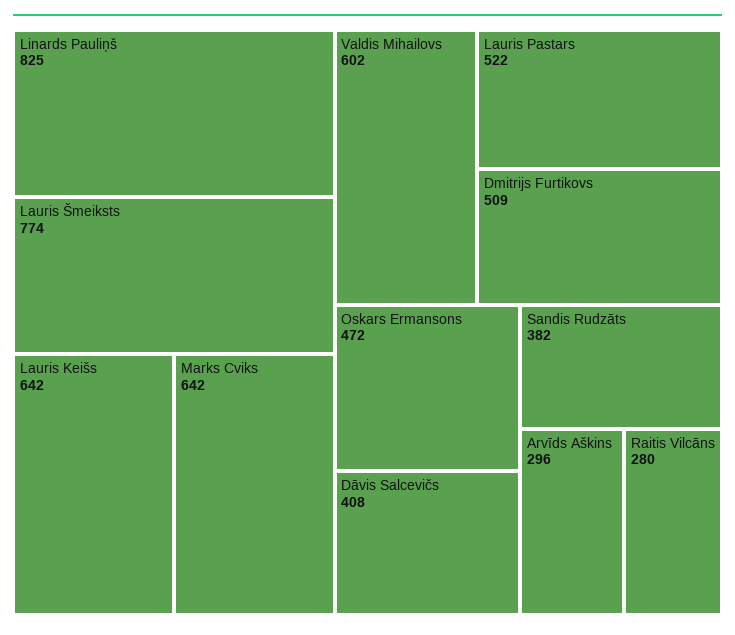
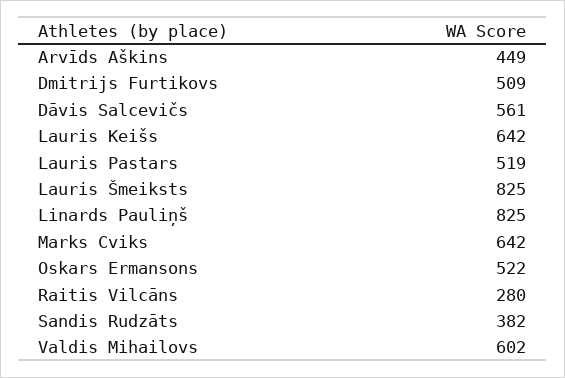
  {
    "Linards Pauliņš": 825,
-   "Lauris Šmeiksts": 774,
+   "Lauris Šmeiksts": 825,
    "Lauris Keišs": 642,
    "Marks Cviks": 642,
    "Valdis Mihailovs": 602,
-   "Lauris Pastars": 522,
+   "Lauris Pastars": 519,
    "Dmitrijs Furtikovs": 509,
-   "Oskars Ermansons": 472,
+   "Oskars Ermansons": 522,
-   "Dāvis Salcevičs": 408,
+   "Dāvis Salcevičs": 561,
    "Sandis Rudzāts": 382,
-   "Arvīds Aškins": 296,
+   "Arvīds Aškins": 449,
    "Raitis Vilcāns": 280
  }

